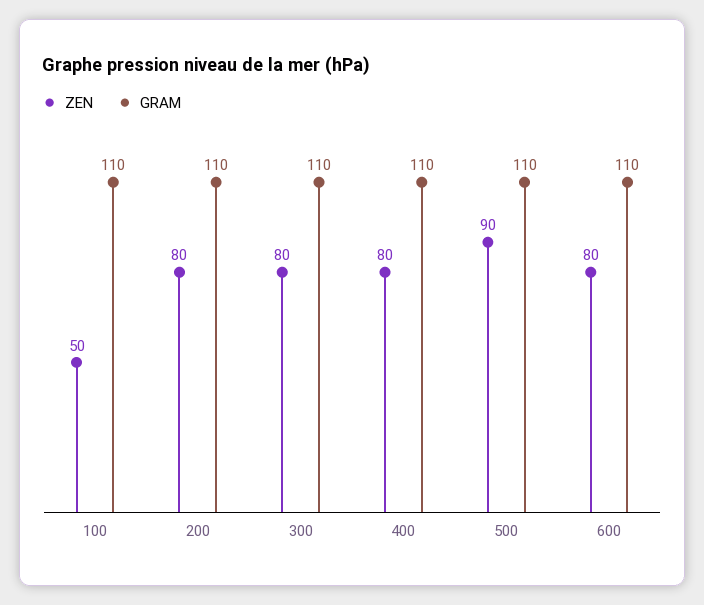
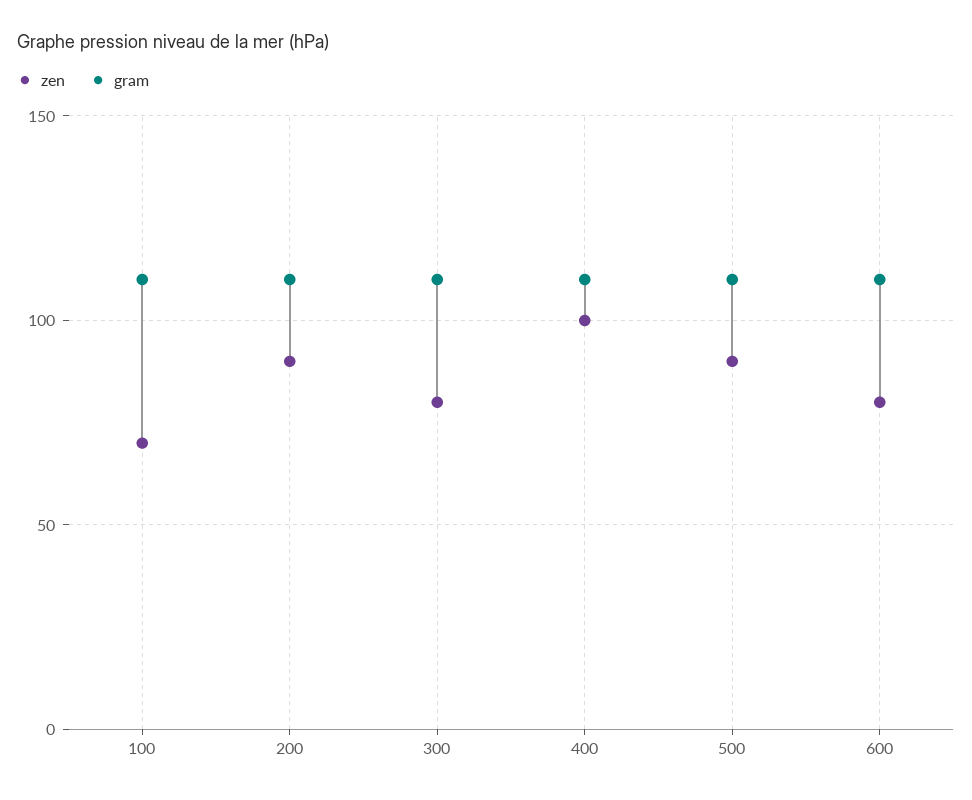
  {
    "ZEN": {
-     "100": 50,
+     "100": 70,
-     "200": 80,
+     "200": 90,
      "300": 80,
-     "400": 80,
+     "400": 100,
      "500": 90,
      "600": 80
    },
    "GRAM": {
      "100": 110,
      "200": 110,
      "300": 110,
      "400": 110,
      "500": 110,
      "600": 110
    }
  }

